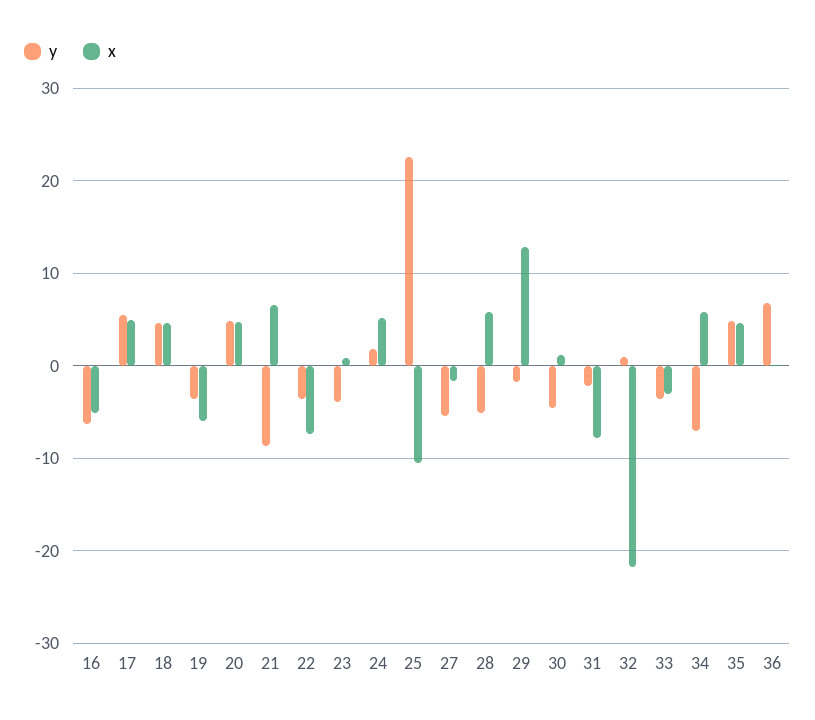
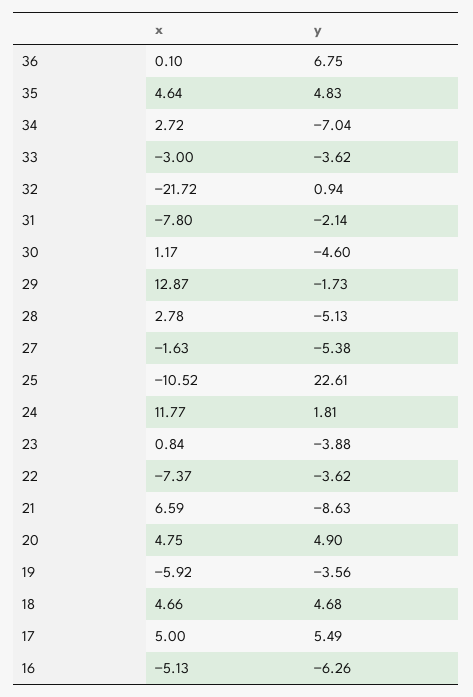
  {
    "y": {
      "16": -6.26,
      "17": 5.49,
      "18": 4.68,
      "19": -3.56,
      "20": 4.9,
      "21": -8.63,
      "22": -3.62,
      "23": -3.88,
      "24": 1.81,
      "25": 22.61,
      "27": -5.38,
      "28": -5.13,
      "29": -1.73,
      "30": -4.6,
      "31": -2.14,
      "32": 0.94,
      "33": -3.62,
      "34": -7.04,
      "35": 4.83,
      "36": 6.75
    },
    "x": {
      "16": -5.13,
      "17": 5,
      "18": 4.66,
      "19": -5.92,
      "20": 4.75,
      "21": 6.59,
      "22": -7.37,
      "23": 0.84,
-     "24": 5,
+     "24": 11.77,
      "25": -10.52,
      "27": -1.63,
-     "28": 6,
+     "28": 2.78,
      "29": 12.87,
      "30": 1.17,
      "31": -7.8,
      "32": -21.72,
      "33": -3,
-     "34": 6,
+     "34": 2.72,
      "35": 4.64,
      "36": 0.1
    }
  }

